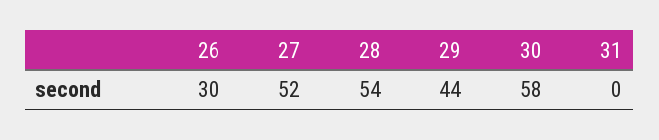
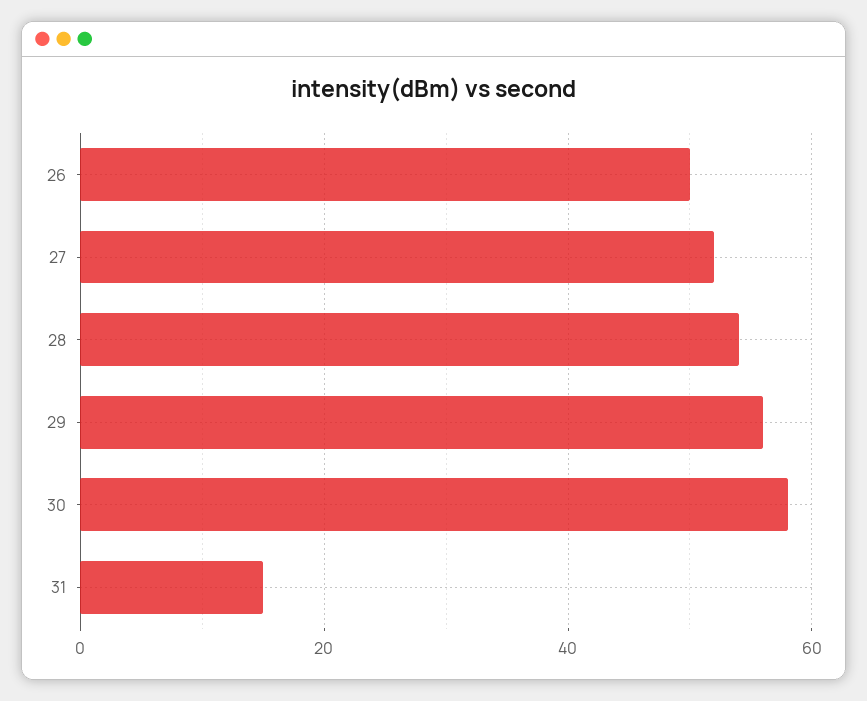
  {
-   "26": 30,
+   "26": 50,
    "27": 52,
    "28": 54,
-   "29": 44,
+   "29": 55,
    "30": 58,
-   "31": 0
+   "31": 15
  }

